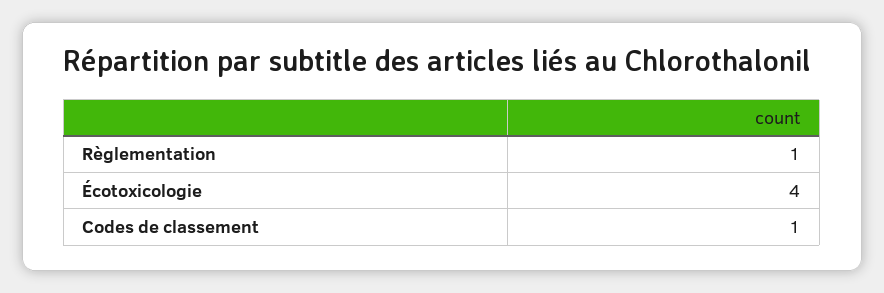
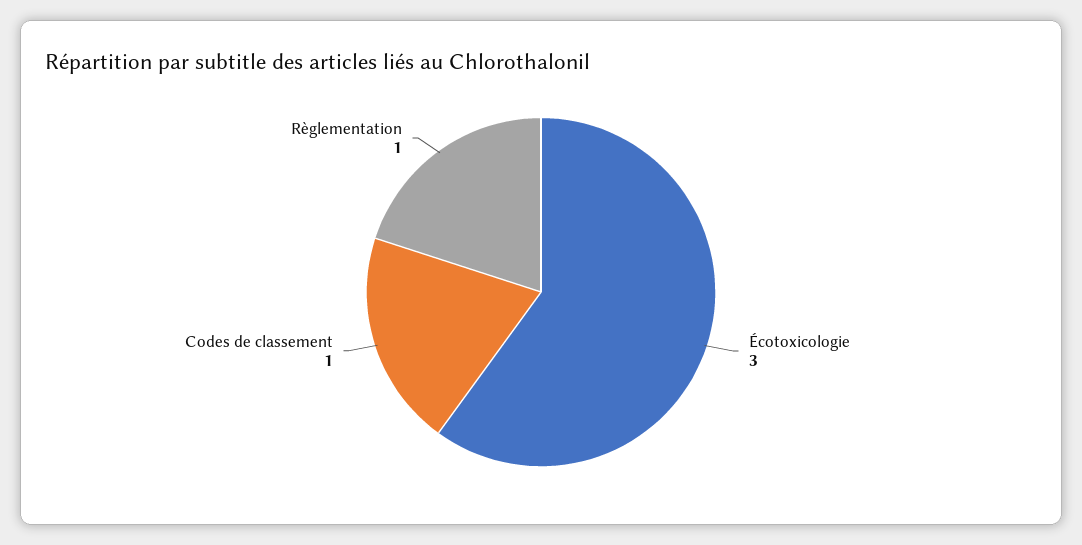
  {
    "Règlementation": 1,
-   "Écotoxicologie": 4,
+   "Écotoxicologie": 3,
    "Codes de classement": 1
  }

